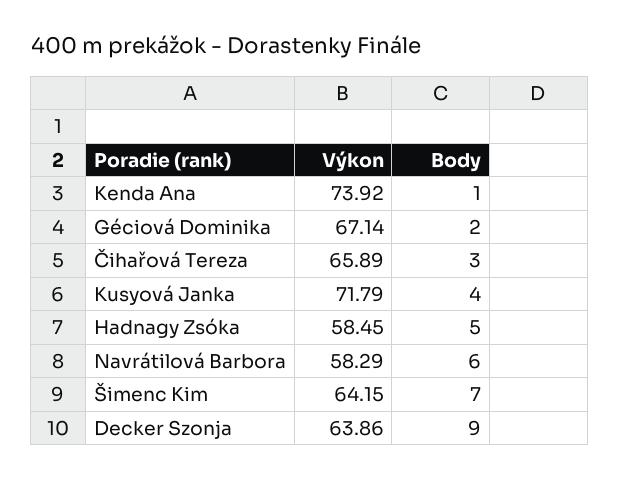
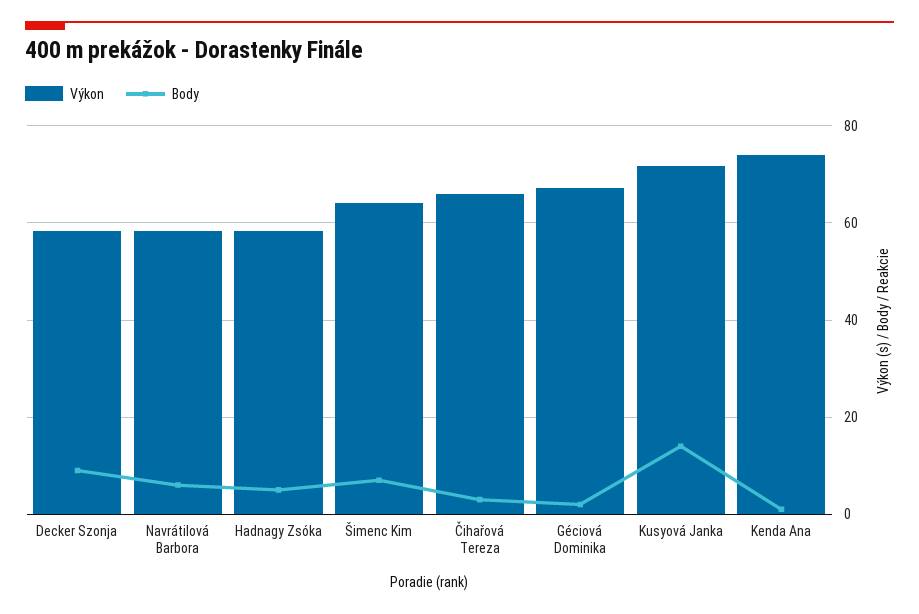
  {
    "Výkon": {
      "Kenda Ana": 73.92,
      "Géciová Dominika": 67.14,
      "Čihařová Tereza": 65.89,
      "Kusyová Janka": 71.79,
      "Hadnagy Zsóka": 58.45,
      "Navrátilová Barbora": 58.29,
      "Šimenc Kim": 64.15,
-     "Decker Szonja": 63.86
+     "Decker Szonja": 58
    },
    "Body": {
      "Kenda Ana": 1,
      "Géciová Dominika": 2,
      "Čihařová Tereza": 3,
-     "Kusyová Janka": 4,
+     "Kusyová Janka": 14,
      "Hadnagy Zsóka": 5,
      "Navrátilová Barbora": 6,
      "Šimenc Kim": 7,
      "Decker Szonja": 9
    }
  }

